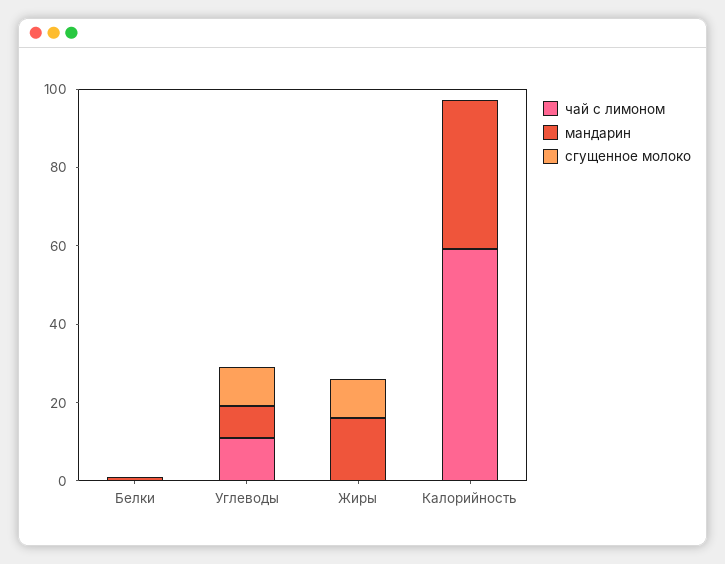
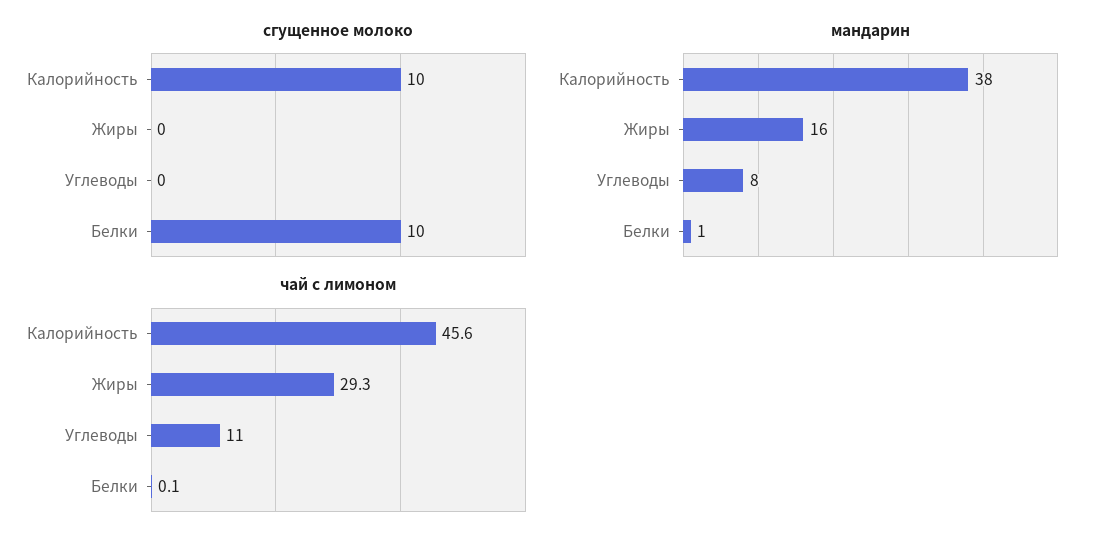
  {
    "чай с лимоном": {
      "Белки": 0.1,
      "Углеводы": 11,
-     "Жиры": 0,
+     "Жиры": 29.3,
-     "Калорийность": 60
+     "Калорийность": 45.6
    },
    "мандарин": {
      "Белки": 1,
      "Углеводы": 8,
      "Жиры": 16,
      "Калорийность": 38
    },
    "сгущенное молоко": {
-     "Белки": 0,
+     "Белки": 10,
-     "Углеводы": 10,
+     "Углеводы": 0,
-     "Жиры": 10,
+     "Жиры": 0,
-     "Калорийность": 0
+     "Калорийность": 10
    }
  }

